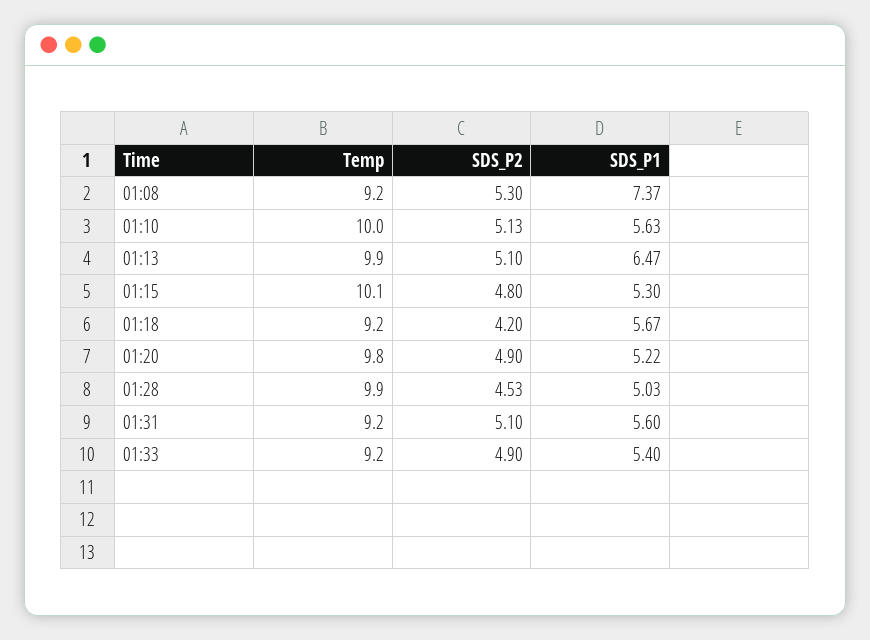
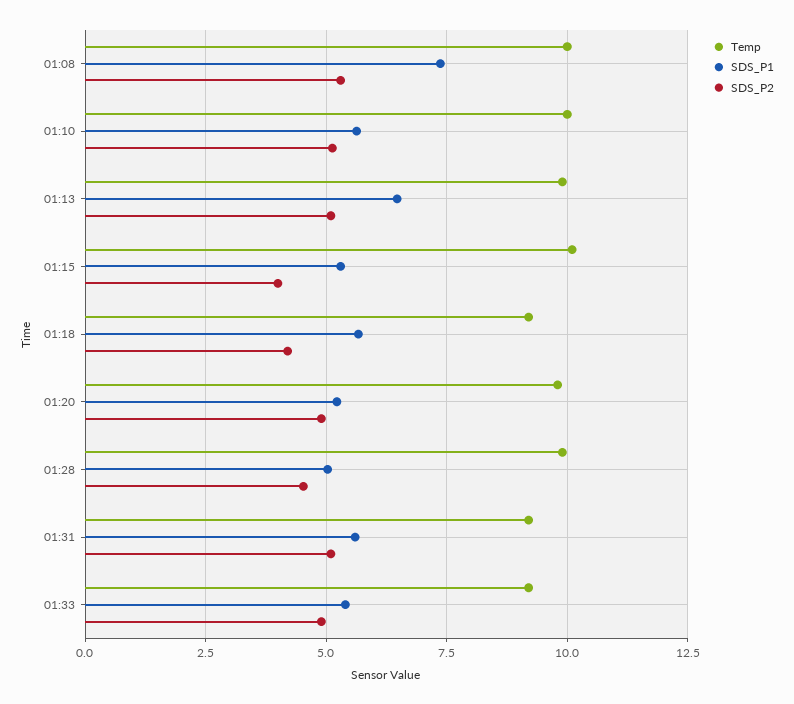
  {
    "Temp": {
-     "01:08": 9.2,
+     "01:08": 10,
      "01:10": 10,
      "01:13": 9.9,
      "01:15": 10.1,
      "01:18": 9.2,
      "01:20": 9.8,
      "01:28": 9.9,
      "01:31": 9.2,
      "01:33": 9.2
    },
    "SDS_P2": {
      "01:08": 5.3,
      "01:10": 5.13,
      "01:13": 5.1,
-     "01:15": 4.8,
+     "01:15": 4,
      "01:18": 4.2,
      "01:20": 4.9,
      "01:28": 4.53,
      "01:31": 5.1,
      "01:33": 4.9
    },
    "SDS_P1": {
      "01:08": 7.37,
      "01:10": 5.63,
      "01:13": 6.47,
      "01:15": 5.3,
      "01:18": 5.67,
      "01:20": 5.22,
      "01:28": 5.03,
      "01:31": 5.6,
      "01:33": 5.4
    }
  }

